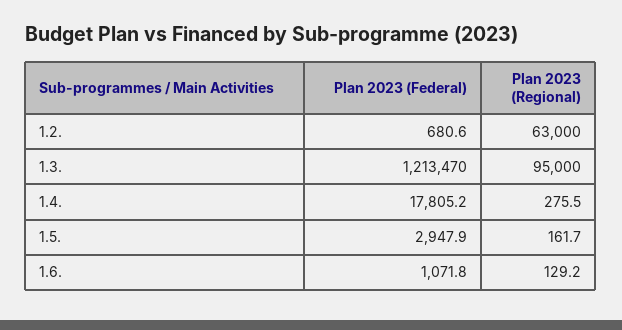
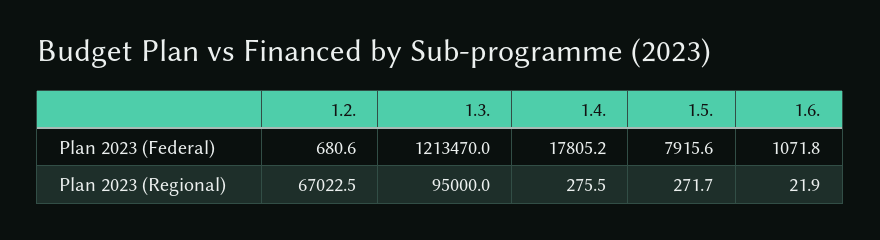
  {
    "Plan 2023 (Federal)": {
      "1.2.": 680.6,
      "1.3.": 1213470,
      "1.4.": 17805.2,
-     "1.5.": 2947.9,
+     "1.5.": 7915.6,
      "1.6.": 1071.8
    },
    "Plan 2023 (Regional)": {
-     "1.2.": 63000,
+     "1.2.": 67022.5,
      "1.3.": 95000,
      "1.4.": 275.5,
-     "1.5.": 161.7,
+     "1.5.": 271.7,
-     "1.6.": 129.2
+     "1.6.": 21.9
    }
  }

